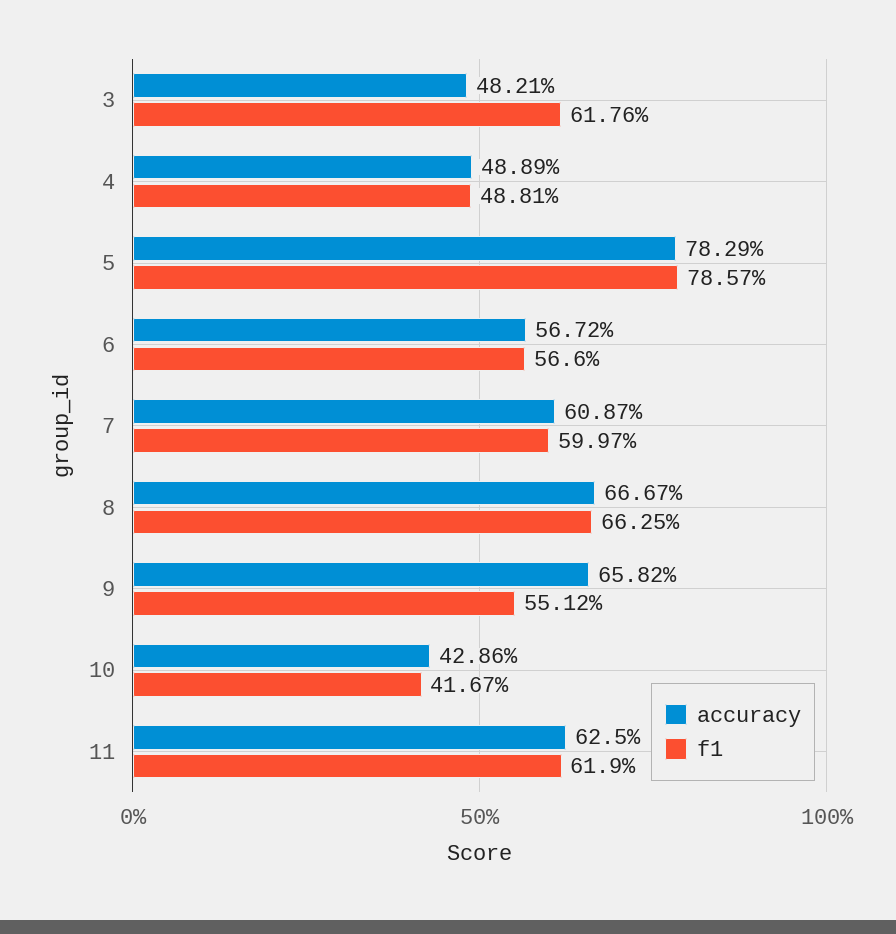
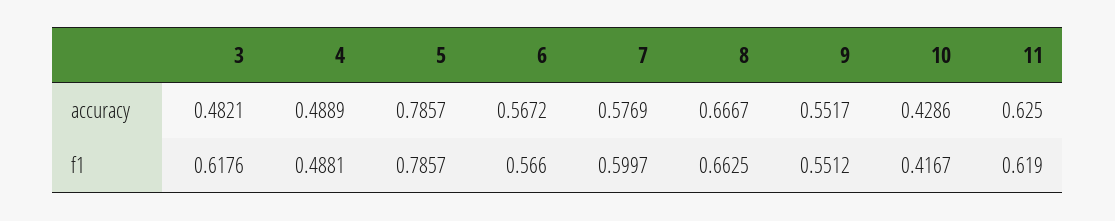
  {
    "accuracy": {
      "3": 0.4821,
      "4": 0.4889,
-     "5": 0.7829,
+     "5": 0.7857,
      "6": 0.5672,
-     "7": 0.6087,
+     "7": 0.5769,
      "8": 0.6667,
-     "9": 0.6582,
+     "9": 0.5517,
      "10": 0.4286,
      "11": 0.625
    },
    "f1": {
      "3": 0.6176,
      "4": 0.4881,
      "5": 0.7857,
      "6": 0.566,
      "7": 0.5997,
      "8": 0.6625,
      "9": 0.5512,
      "10": 0.4167,
      "11": 0.619
    }
  }

